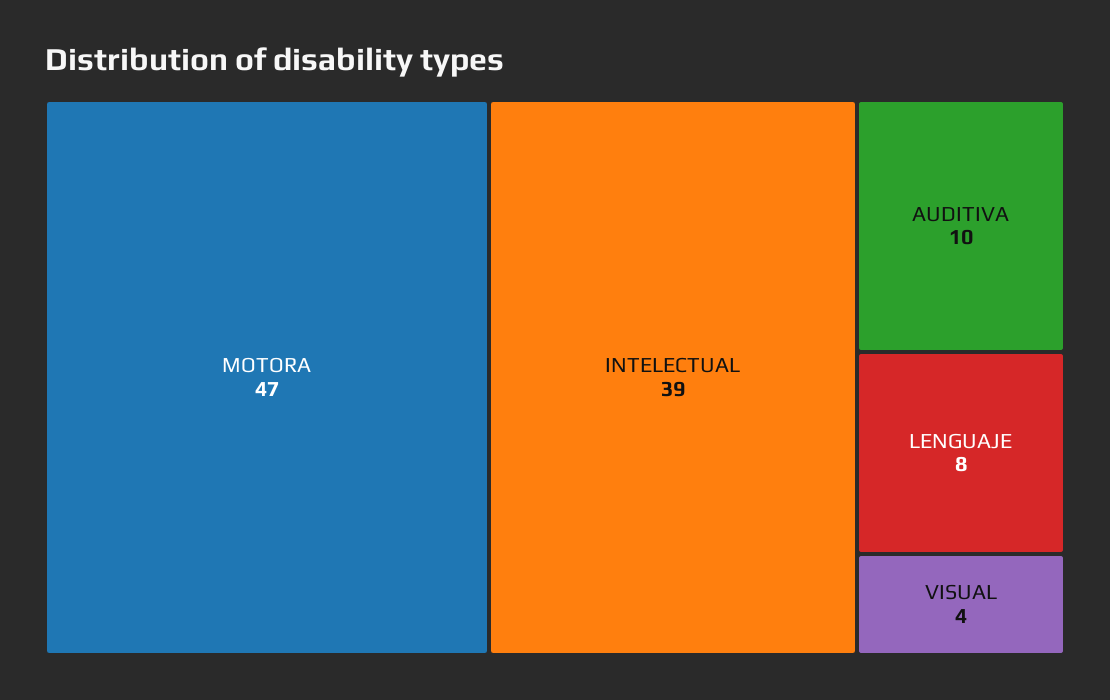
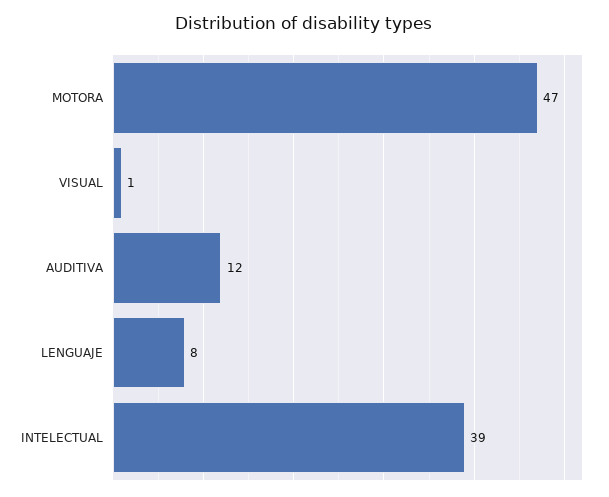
  {
    "MOTORA": 47,
    "INTELECTUAL": 39,
-   "AUDITIVA": 10,
+   "AUDITIVA": 12,
    "LENGUAJE": 8,
-   "VISUAL": 4
+   "VISUAL": 1
  }

